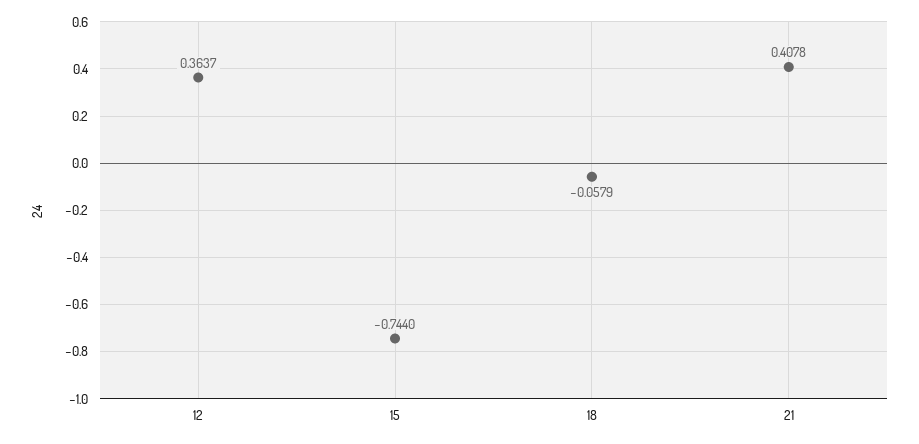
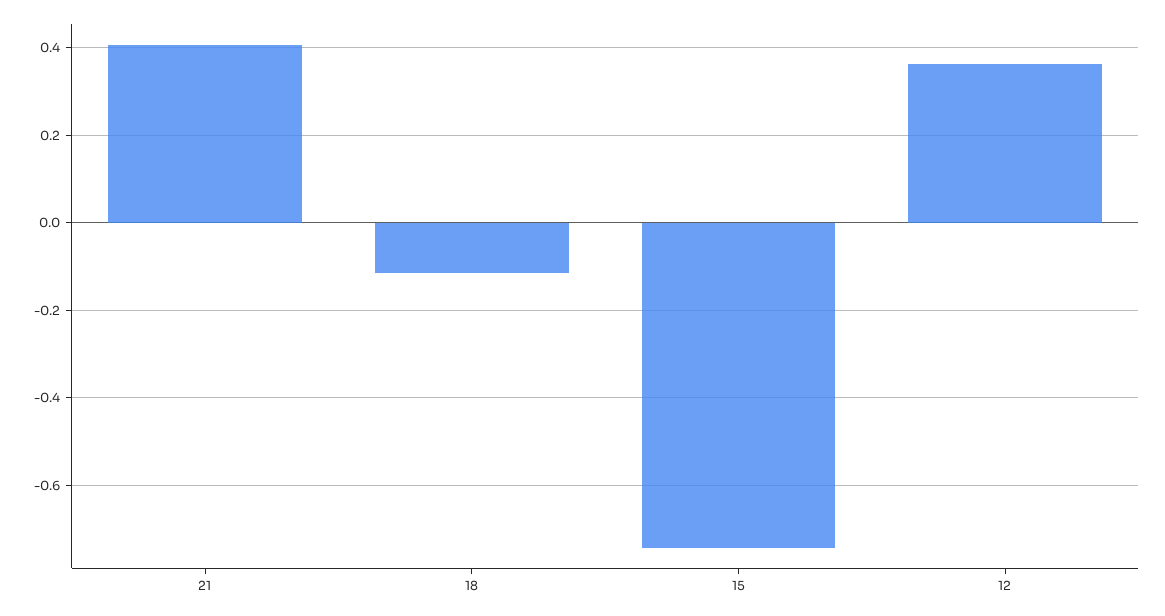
  {
    "12": 0.3637,
    "15": -0.744,
-   "18": -0.0579,
+   "18": -0.12,
    "21": 0.4078
  }

